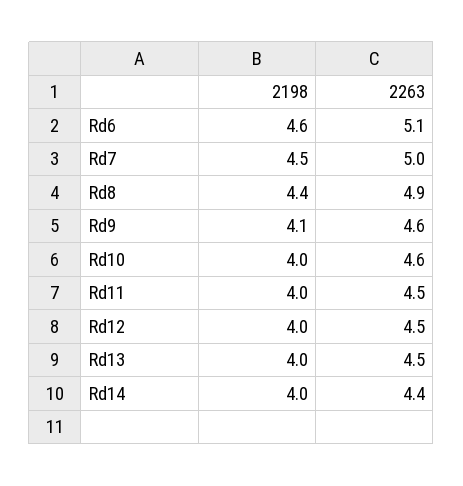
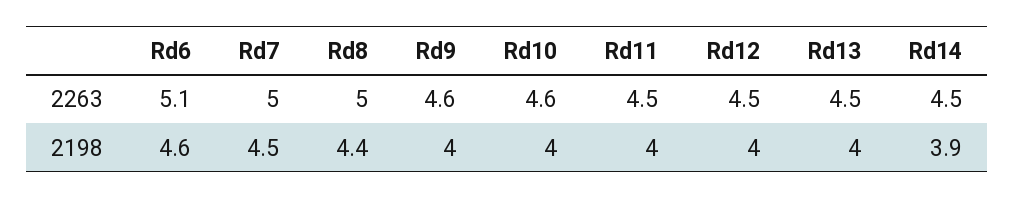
  {
    "2198": {
      "Rd6": 4.6,
      "Rd7": 4.5,
      "Rd8": 4.4,
-     "Rd9": 4.1,
+     "Rd9": 4,
      "Rd10": 4,
      "Rd11": 4,
      "Rd12": 4,
      "Rd13": 4,
-     "Rd14": 4
+     "Rd14": 3.9
    },
    "2263": {
      "Rd6": 5.1,
      "Rd7": 5,
-     "Rd8": 4.9,
+     "Rd8": 5,
      "Rd9": 4.6,
      "Rd10": 4.6,
      "Rd11": 4.5,
      "Rd12": 4.5,
      "Rd13": 4.5,
-     "Rd14": 4.4
+     "Rd14": 4.5
    }
  }

